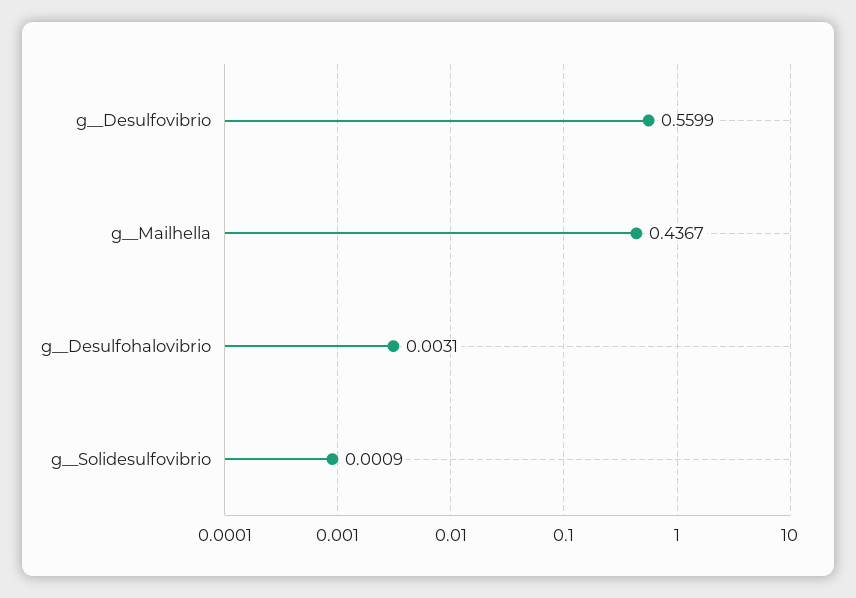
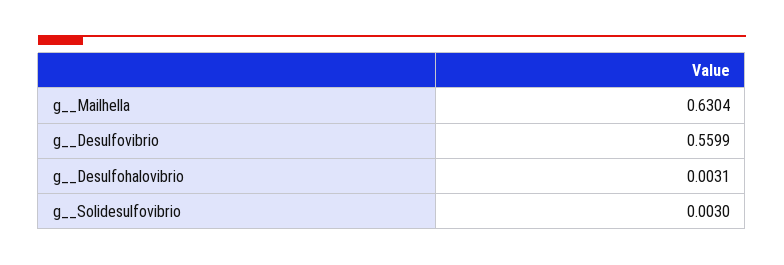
  {
    "g__Desulfovibrio": 0.5599,
-   "g__Mailhella": 0.4367,
+   "g__Mailhella": 0.6304,
    "g__Desulfohalovibrio": 0.0031,
-   "g__Solidesulfovibrio": 0.0009
+   "g__Solidesulfovibrio": 0.003
  }

